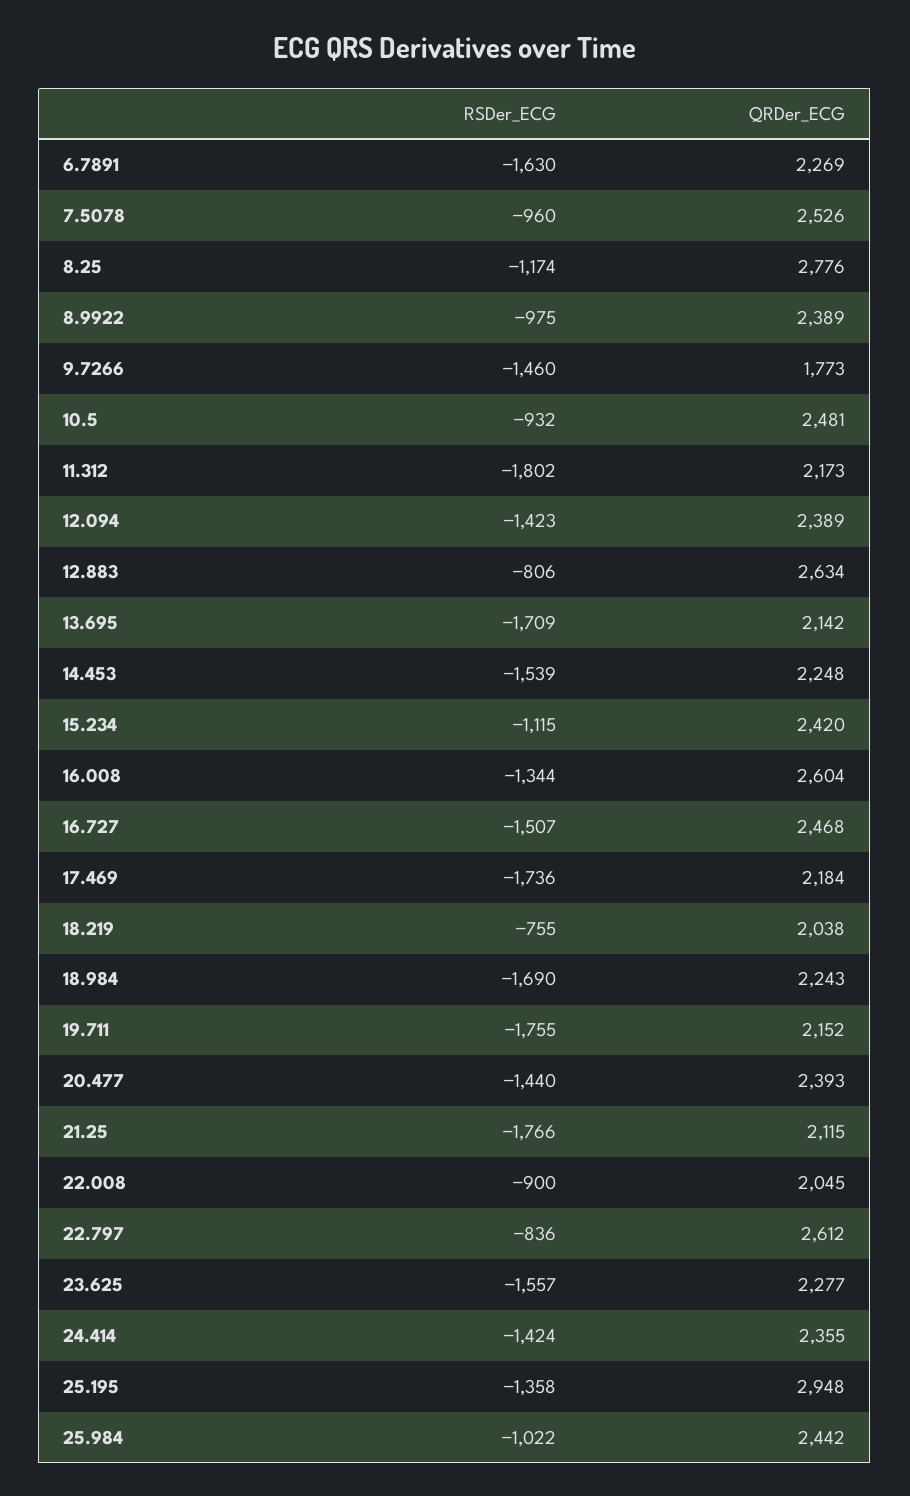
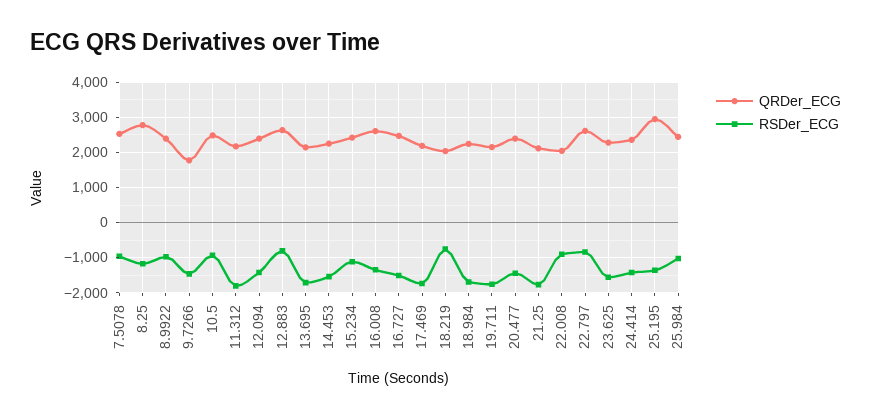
  {
    "RSDer_ECG": {
-     "6.7891": -1630,
      "7.5078": -960,
      "8.25": -1174,
      "8.9922": -975,
      "9.7266": -1460,
      "10.5": -932,
      "11.312": -1802,
      "12.094": -1423,
      "12.883": -806,
      "13.695": -1709,
      "14.453": -1539,
      "15.234": -1115,
      "16.008": -1344,
      "16.727": -1507,
      "17.469": -1736,
      "18.219": -755,
      "18.984": -1690,
      "19.711": -1755,
      "20.477": -1440,
      "21.25": -1766,
      "22.008": -900,
      "22.797": -836,
      "23.625": -1557,
      "24.414": -1424,
      "25.195": -1358,
      "25.984": -1022
    },
    "QRDer_ECG": {
-     "6.7891": 2269,
      "7.5078": 2526,
      "8.25": 2776,
      "8.9922": 2389,
      "9.7266": 1773,
      "10.5": 2481,
      "11.312": 2173,
      "12.094": 2389,
      "12.883": 2634,
      "13.695": 2142,
      "14.453": 2248,
      "15.234": 2420,
      "16.008": 2604,
      "16.727": 2468,
      "17.469": 2184,
      "18.219": 2038,
      "18.984": 2243,
      "19.711": 2152,
      "20.477": 2393,
      "21.25": 2115,
      "22.008": 2045,
      "22.797": 2612,
      "23.625": 2277,
      "24.414": 2355,
      "25.195": 2948,
      "25.984": 2442
    }
  }

